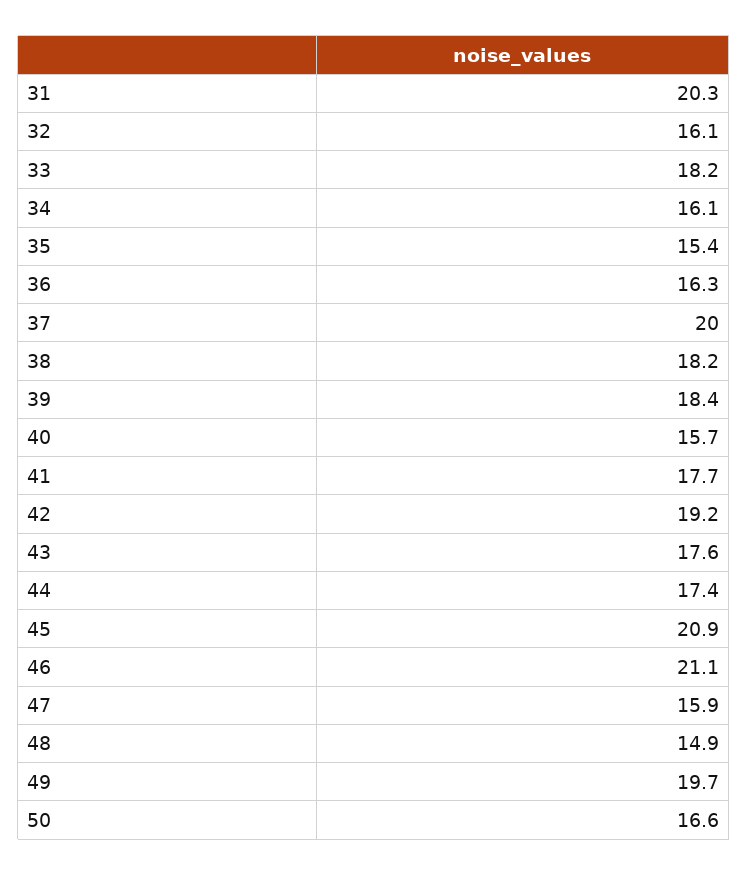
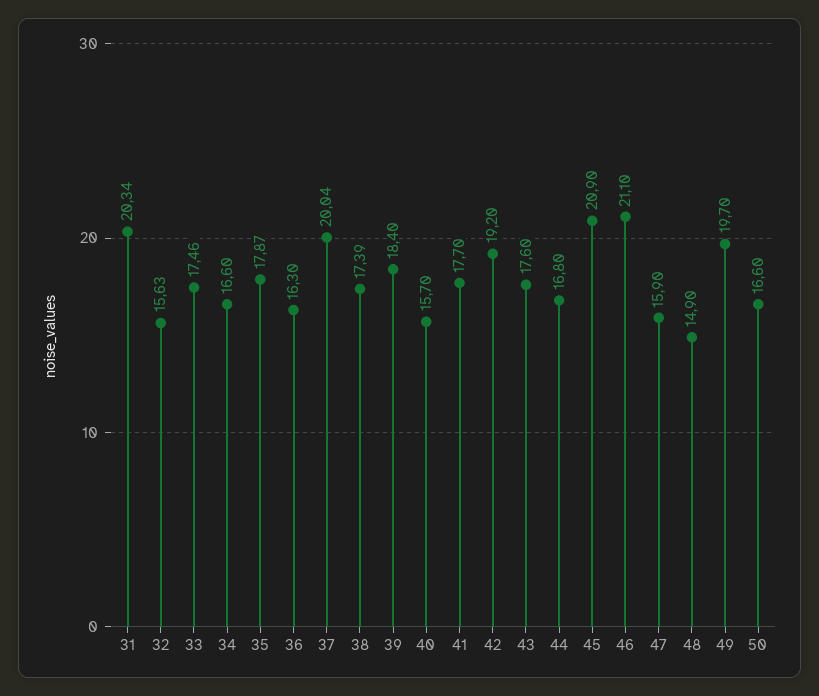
  {
    "31": 20.34,
-   "32": 16.1,
+   "32": 15.63,
-   "33": 18.2,
+   "33": 17.46,
-   "34": 16.1,
+   "34": 16.6,
-   "35": 15.4,
+   "35": 17.87,
    "36": 16.3,
    "37": 20.04,
-   "38": 18.2,
+   "38": 17.39,
    "39": 18.4,
    "40": 15.7,
    "41": 17.7,
    "42": 19.2,
    "43": 17.6,
-   "44": 17.4,
+   "44": 16.8,
    "45": 20.9,
    "46": 21.1,
    "47": 15.9,
    "48": 14.9,
    "49": 19.7,
    "50": 16.6
  }

